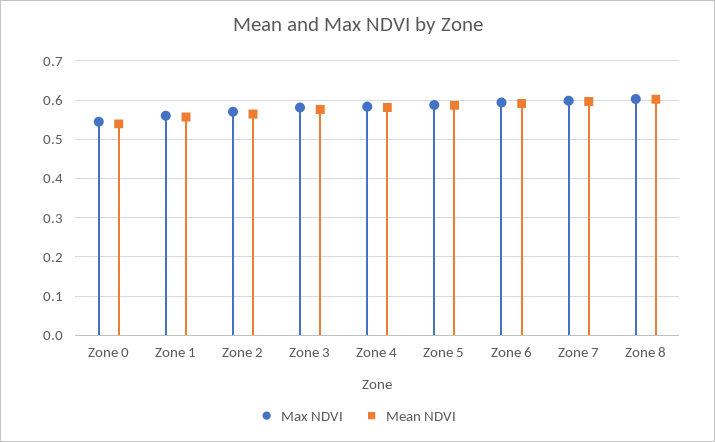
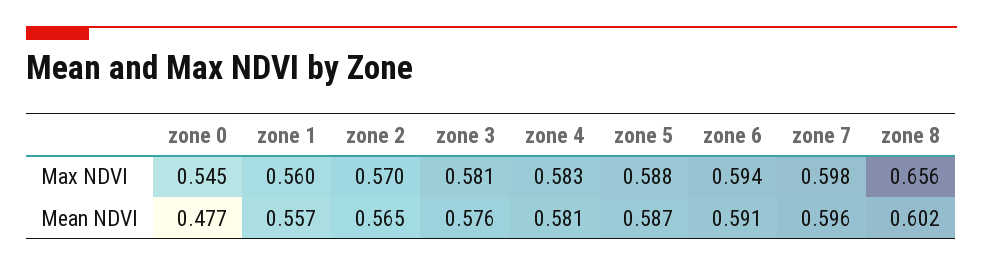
  {
    "Max NDVI": {
      "Zone 0": 0.545,
      "Zone 1": 0.56,
      "Zone 2": 0.57,
      "Zone 3": 0.581,
      "Zone 4": 0.583,
      "Zone 5": 0.588,
      "Zone 6": 0.594,
      "Zone 7": 0.598,
-     "Zone 8": 0.6
+     "Zone 8": 0.656
    },
    "Mean NDVI": {
-     "Zone 0": 0.54,
+     "Zone 0": 0.477,
      "Zone 1": 0.557,
      "Zone 2": 0.565,
      "Zone 3": 0.576,
      "Zone 4": 0.581,
      "Zone 5": 0.587,
      "Zone 6": 0.591,
      "Zone 7": 0.596,
      "Zone 8": 0.602
    }
  }

